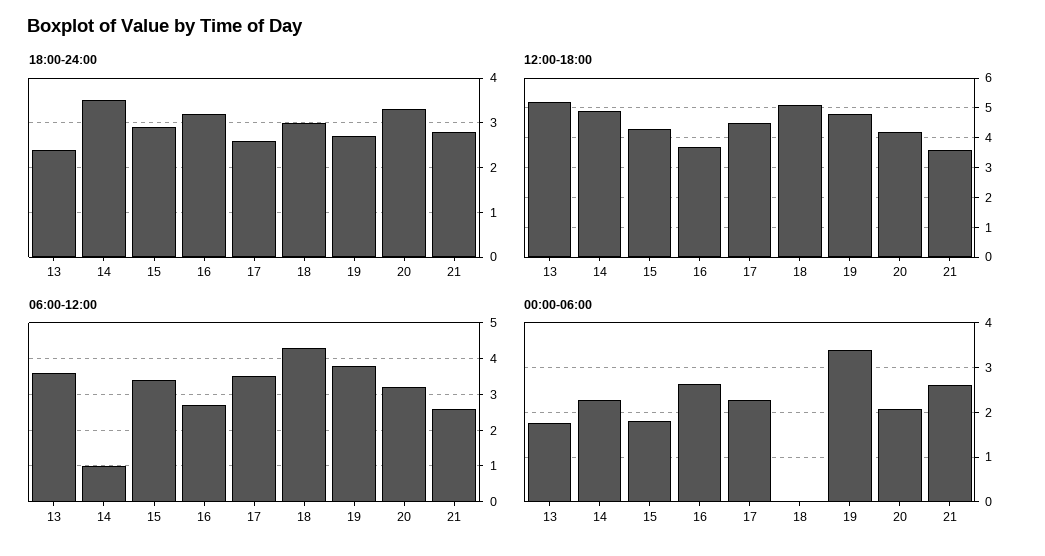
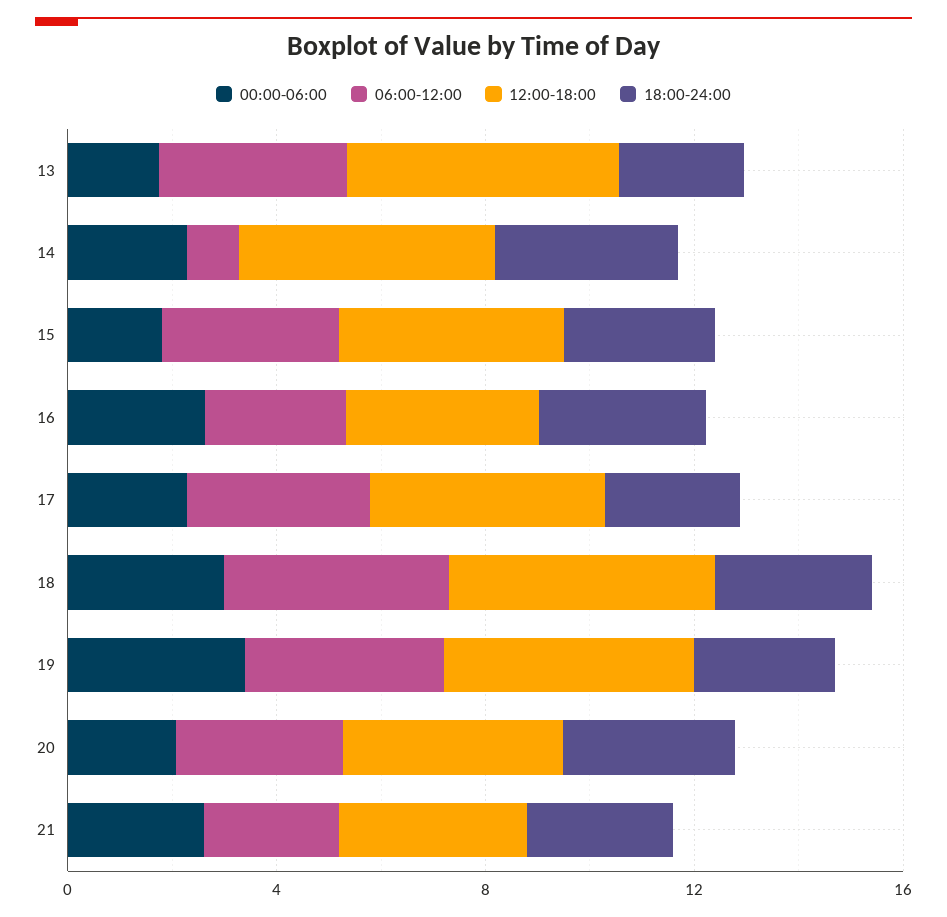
  {
    "18:00-24:00": {
      "13": 2.5,
      "14": 3.5,
      "15": 3,
      "16": 3,
      "17": 2.5,
      "18": 3,
      "19": 2.5,
      "20": 3.5,
      "21": 3
    },
    "12:00-18:00": {
      "13": 5,
      "14": 5,
      "15": 4.5,
      "16": 3.5,
      "17": 4.5,
      "18": 5,
      "19": 5,
      "20": 4,
      "21": 3.5
    },
    "06:00-12:00": {
      "13": 3.5,
      "14": 1,
      "15": 3.5,
      "16": 2.5,
      "17": 3.5,
      "18": 4.5,
      "19": 4,
      "20": 3,
      "21": 2.5
    },
    "00:00-06:00": {
      "13": 1.8,
      "14": 2.2,
      "15": 1.8,
      "16": 2.6,
      "17": 2.2,
-     "18": 0,
+     "18": 3,
      "19": 3.4,
      "20": 2,
      "21": 2.6
    }
  }

